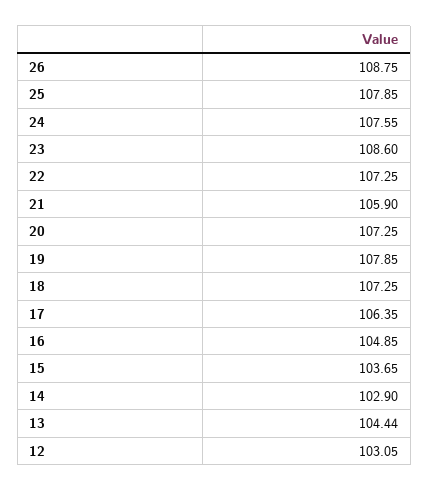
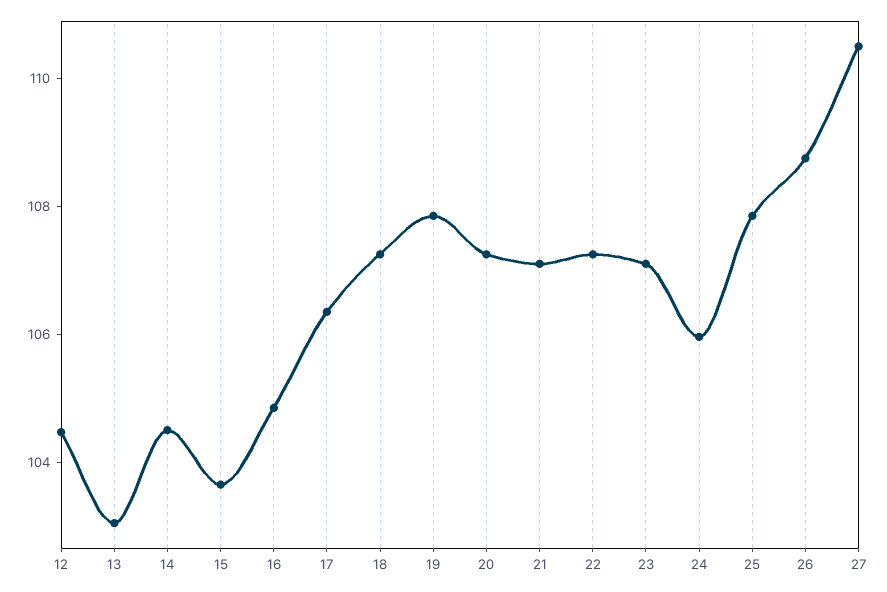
  {
    "26": 108.75,
    "25": 107.85,
-   "24": 107.55,
+   "24": 106,
-   "23": 108.6,
+   "23": 107,
    "22": 107.25,
-   "21": 105.9,
+   "21": 107,
    "20": 107.25,
    "19": 107.85,
    "18": 107.25,
    "17": 106.35,
    "16": 104.85,
    "15": 103.65,
-   "14": 102.9,
+   "14": 104.5,
-   "13": 104.44,
+   "13": 103,
-   "12": 103.05
+   "12": 104.5,
+   "27": 110.5
  }

